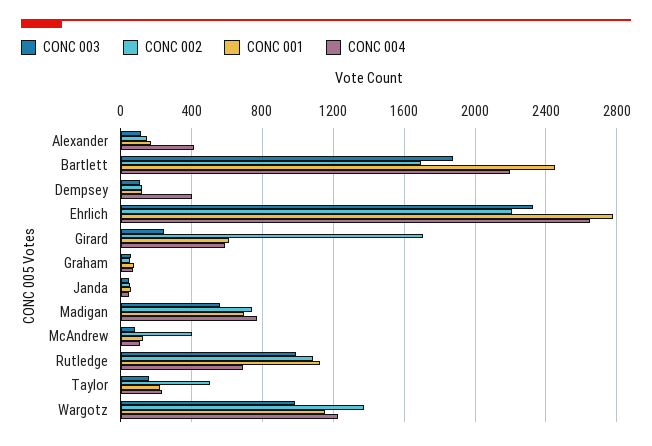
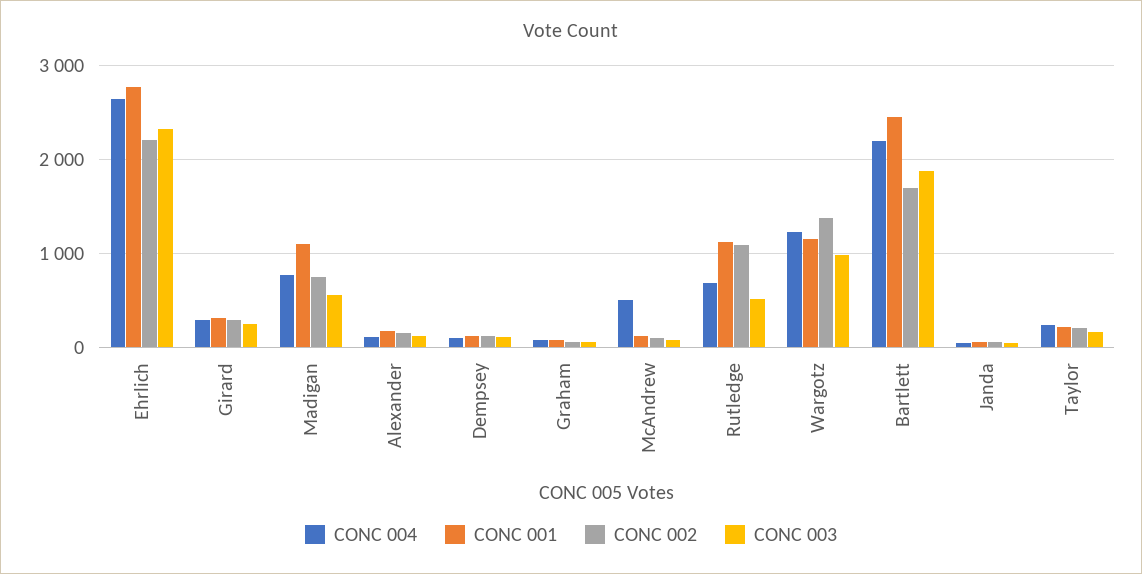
  {
    "CONC 003": {
      "Alexander": 100,
      "Bartlett": 1900,
      "Dempsey": 100,
      "Ehrlich": 2350,
      "Girard": 250,
      "Graham": 50,
      "Janda": 50,
      "Madigan": 550,
      "McAndrew": 100,
-     "Rutledge": 1000,
+     "Rutledge": 500,
      "Taylor": 150,
      "Wargotz": 1000
    },
    "CONC 002": {
      "Alexander": 150,
      "Bartlett": 1700,
      "Dempsey": 100,
      "Ehrlich": 2200,
-     "Girard": 1700,
+     "Girard": 300,
      "Graham": 50,
      "Janda": 50,
      "Madigan": 750,
-     "McAndrew": 400,
+     "McAndrew": 100,
      "Rutledge": 1100,
-     "Taylor": 500,
+     "Taylor": 200,
      "Wargotz": 1350
    },
    "CONC 001": {
      "Alexander": 150,
      "Bartlett": 2450,
      "Dempsey": 100,
      "Ehrlich": 2800,
-     "Girard": 600,
+     "Girard": 300,
      "Graham": 100,
      "Janda": 50,
-     "Madigan": 700,
+     "Madigan": 1100,
      "McAndrew": 100,
      "Rutledge": 1100,
      "Taylor": 200,
      "Wargotz": 1150
    },
    "CONC 004": {
-     "Alexander": 400,
+     "Alexander": 100,
      "Bartlett": 2200,
-     "Dempsey": 400,
+     "Dempsey": 100,
      "Ehrlich": 2650,
-     "Girard": 600,
+     "Girard": 300,
      "Graham": 50,
      "Janda": 50,
      "Madigan": 750,
-     "McAndrew": 100,
+     "McAndrew": 500,
      "Rutledge": 700,
      "Taylor": 250,
      "Wargotz": 1250
    }
  }

